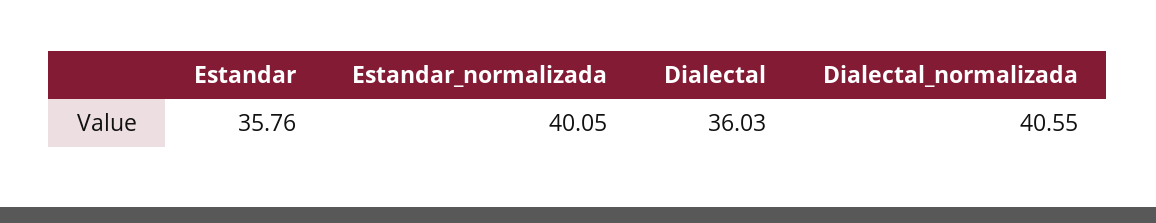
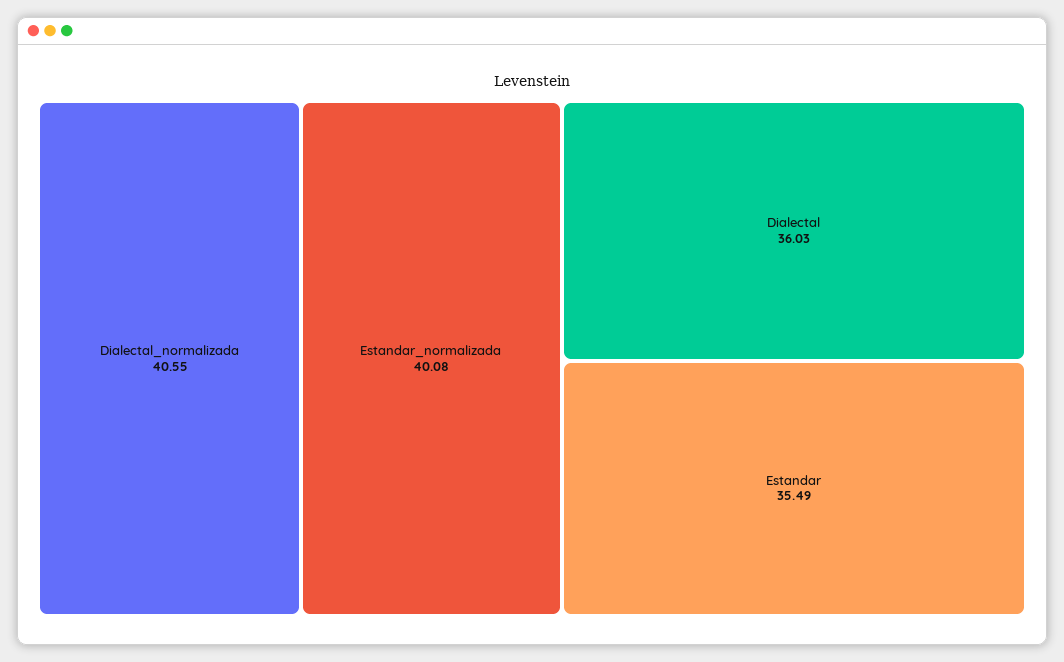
  {
-   "Estandar": 35.76,
+   "Estandar": 35.49,
-   "Estandar_normalizada": 40.05,
+   "Estandar_normalizada": 40.08,
    "Dialectal": 36.03,
    "Dialectal_normalizada": 40.55
  }

